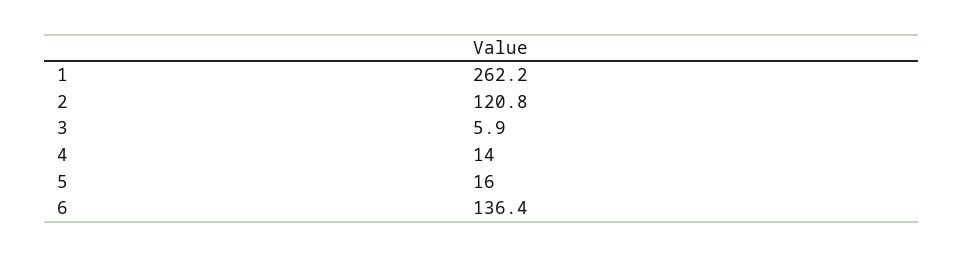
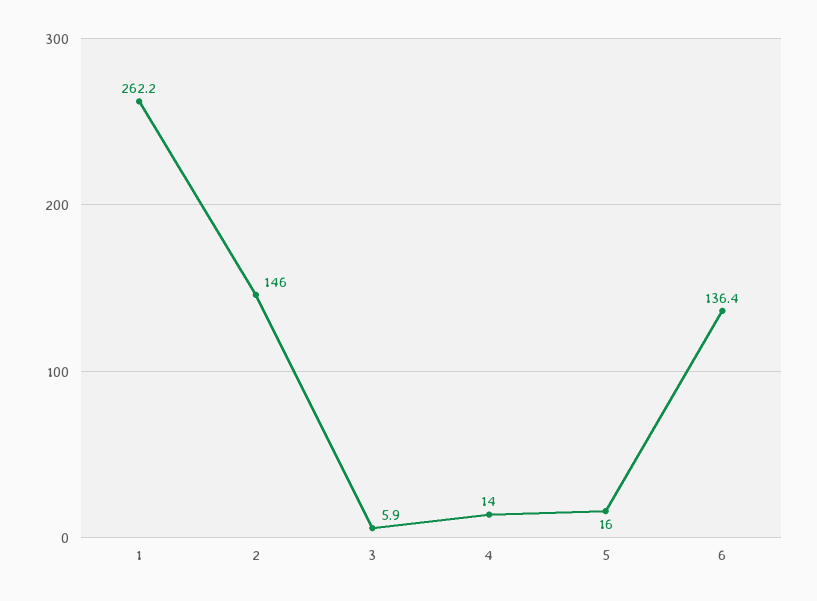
  {
    "1": 262.2,
-   "2": 120.8,
+   "2": 146,
    "3": 5.9,
    "4": 14,
    "5": 16,
    "6": 136.4
  }

